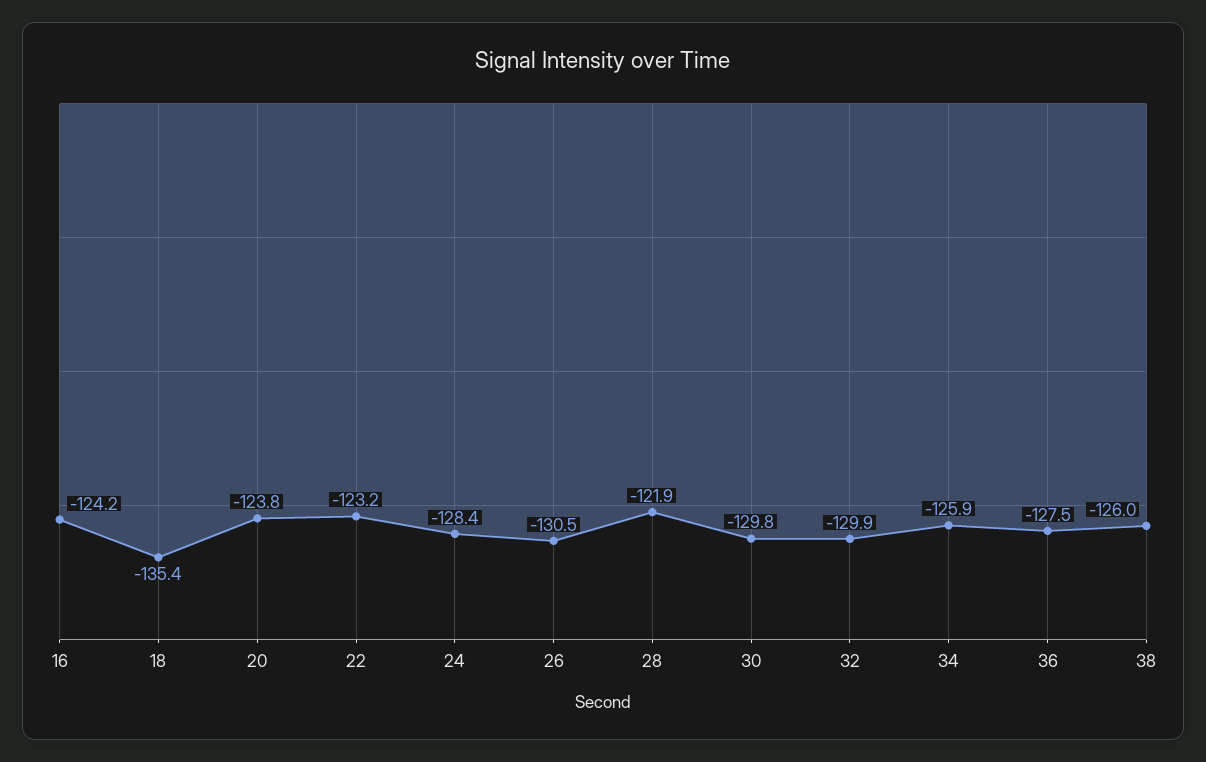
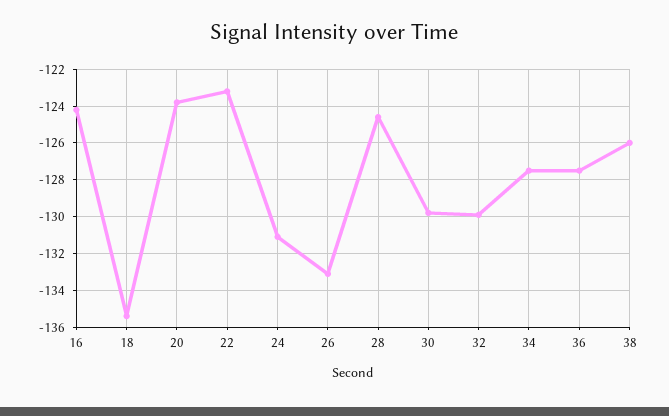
  {
    "16": -124.2,
    "18": -135.4,
    "20": -123.8,
    "22": -123.2,
-   "24": -128.4,
+   "24": -131,
-   "26": -130.5,
+   "26": -133,
-   "28": -121.9,
+   "28": -124.5,
    "30": -129.8,
    "32": -129.9,
-   "34": -125.9,
+   "34": -127.5,
    "36": -127.5,
    "38": -126
  }

